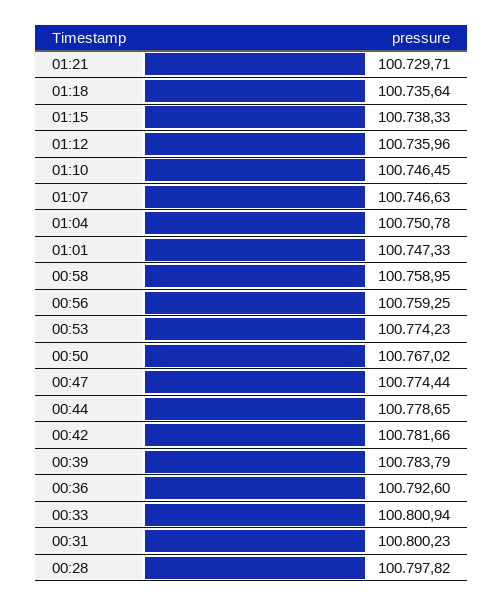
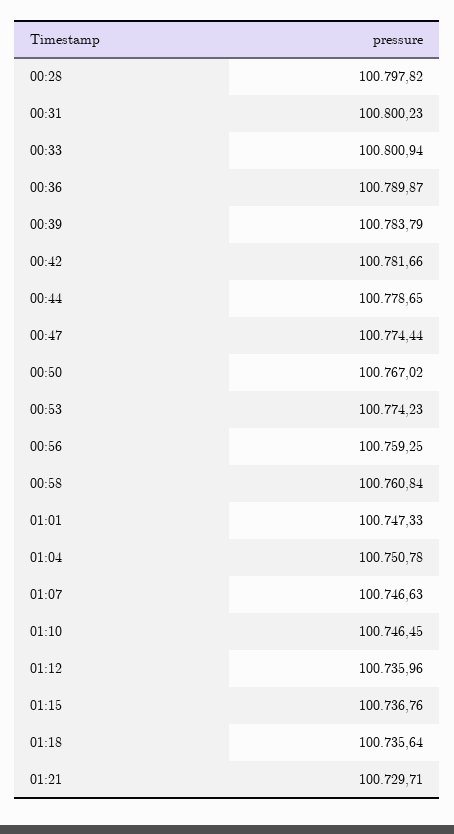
  {
    "01:21": 100729.71,
    "01:18": 100735.64,
-   "01:15": 100738.33,
+   "01:15": 100736.76,
    "01:12": 100735.96,
    "01:10": 100746.45,
    "01:07": 100746.63,
    "01:04": 100750.78,
    "01:01": 100747.33,
-   "00:58": 100758.95,
+   "00:58": 100760.84,
    "00:56": 100759.25,
    "00:53": 100774.23,
    "00:50": 100767.02,
    "00:47": 100774.44,
    "00:44": 100778.65,
    "00:42": 100781.66,
    "00:39": 100783.79,
-   "00:36": 100792.6,
+   "00:36": 100789.87,
    "00:33": 100800.94,
    "00:31": 100800.23,
    "00:28": 100797.82
  }

